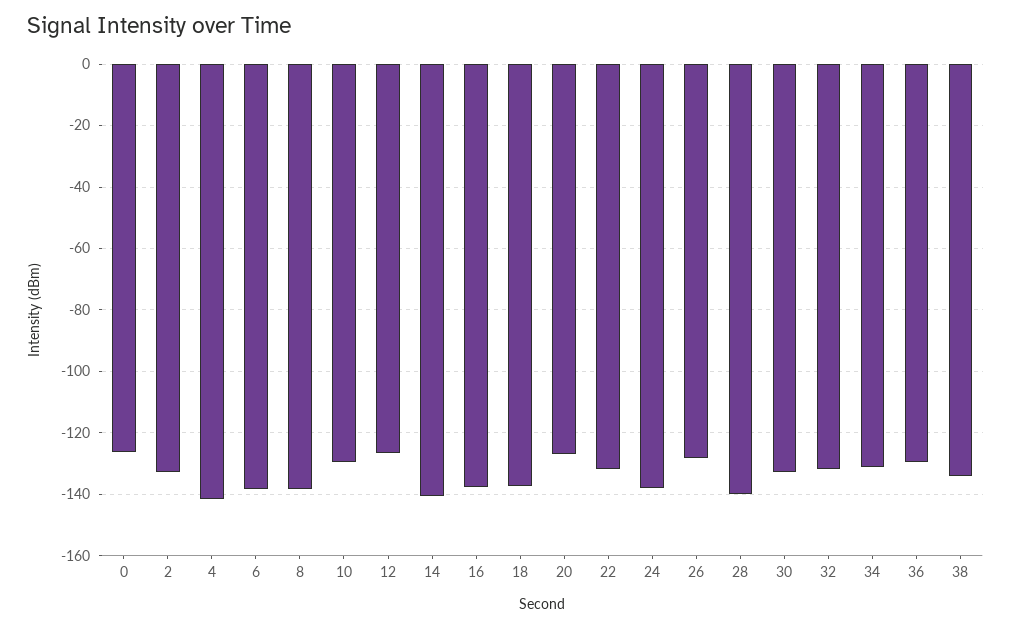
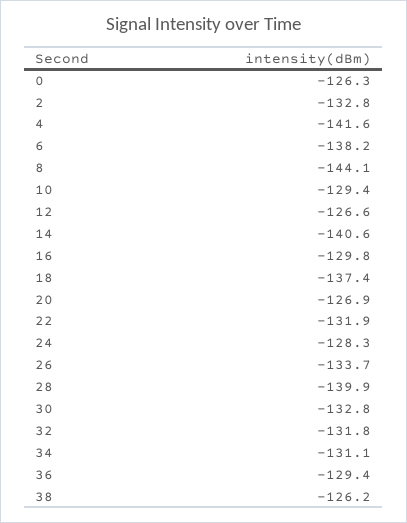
  {
    "0": -126.3,
    "2": -132.8,
    "4": -141.6,
    "6": -138.2,
-   "8": -138,
+   "8": -144.1,
    "10": -129.4,
    "12": -126.6,
    "14": -140.6,
-   "16": -138,
+   "16": -129.8,
    "18": -137.4,
    "20": -126.9,
    "22": -131.9,
-   "24": -138,
+   "24": -128.3,
-   "26": -128,
+   "26": -133.7,
    "28": -139.9,
    "30": -132.8,
    "32": -131.8,
    "34": -131.1,
    "36": -129.4,
-   "38": -134
+   "38": -126.2
  }

